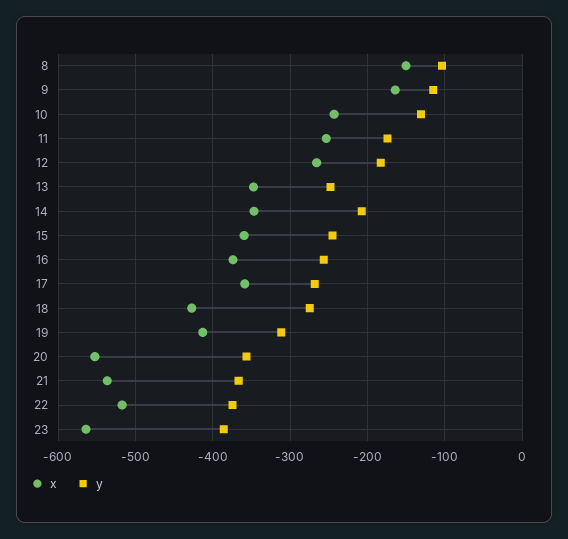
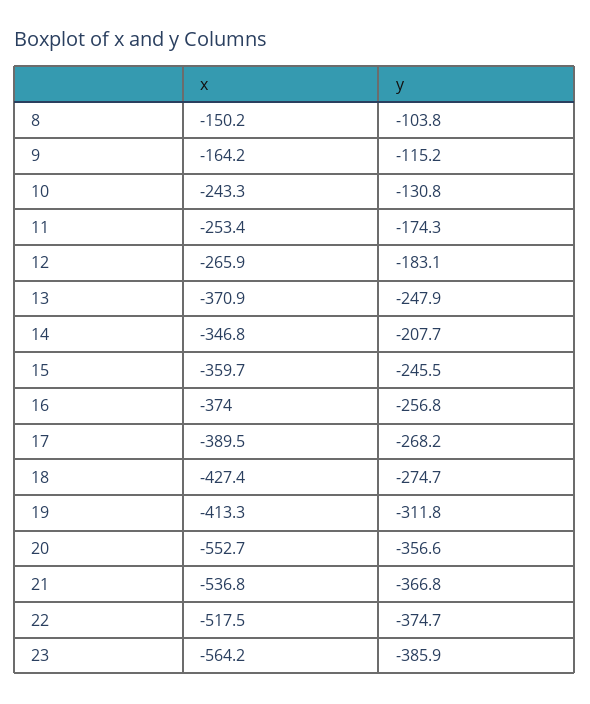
  {
    "x": {
      "8": -150.2,
      "9": -164.2,
      "10": -243.3,
      "11": -253.4,
      "12": -265.9,
-     "13": -350,
+     "13": -370.9,
      "14": -346.8,
      "15": -359.7,
      "16": -374,
-     "17": -360,
+     "17": -389.5,
      "18": -427.4,
      "19": -413.3,
      "20": -552.7,
      "21": -536.8,
      "22": -517.5,
      "23": -564.2
    },
    "y": {
      "8": -103.8,
      "9": -115.2,
      "10": -130.8,
      "11": -174.3,
      "12": -183.1,
      "13": -247.9,
      "14": -207.7,
      "15": -245.5,
      "16": -256.8,
      "17": -268.2,
      "18": -274.7,
      "19": -311.8,
      "20": -356.6,
      "21": -366.8,
      "22": -374.7,
      "23": -385.9
    }
  }

